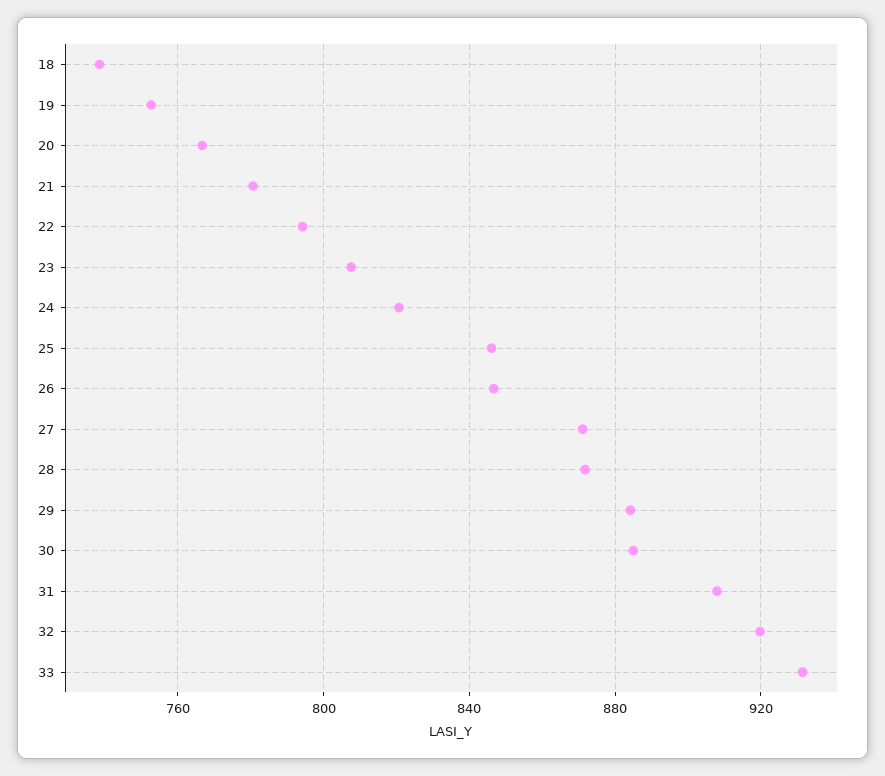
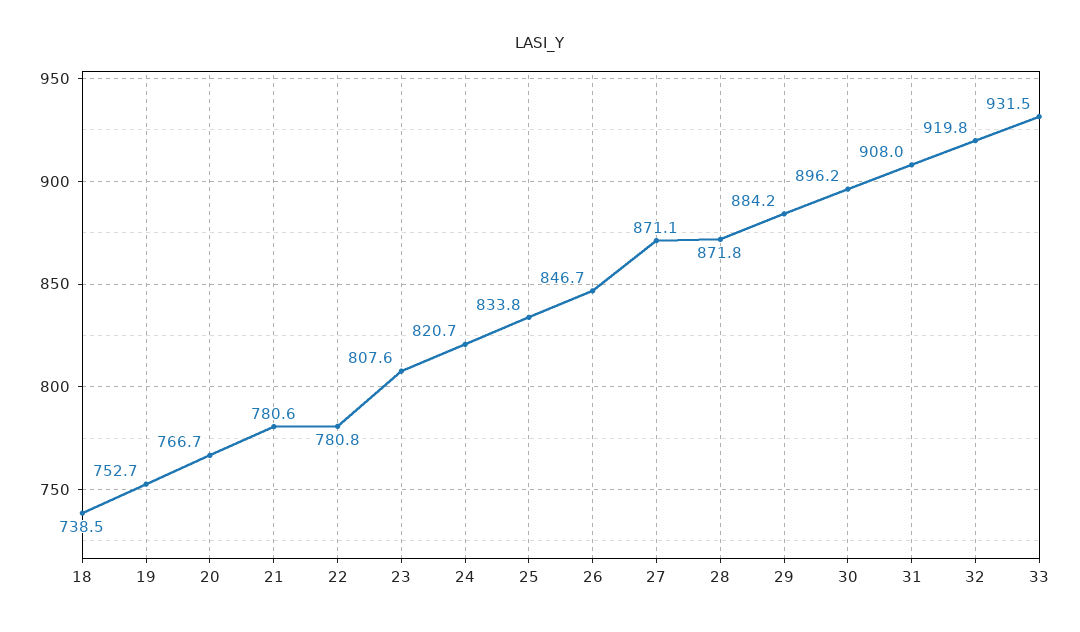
  {
    "18": 738.5,
    "19": 752.7,
    "20": 766.7,
    "21": 780.6,
-   "22": 795,
+   "22": 780.8,
    "23": 807.6,
    "24": 820.7,
-   "25": 845,
+   "25": 833.8,
    "26": 846.7,
    "27": 871.1,
    "28": 871.8,
    "29": 884.2,
-   "30": 885,
+   "30": 896.2,
    "31": 908,
    "32": 919.8,
    "33": 931.5
  }

